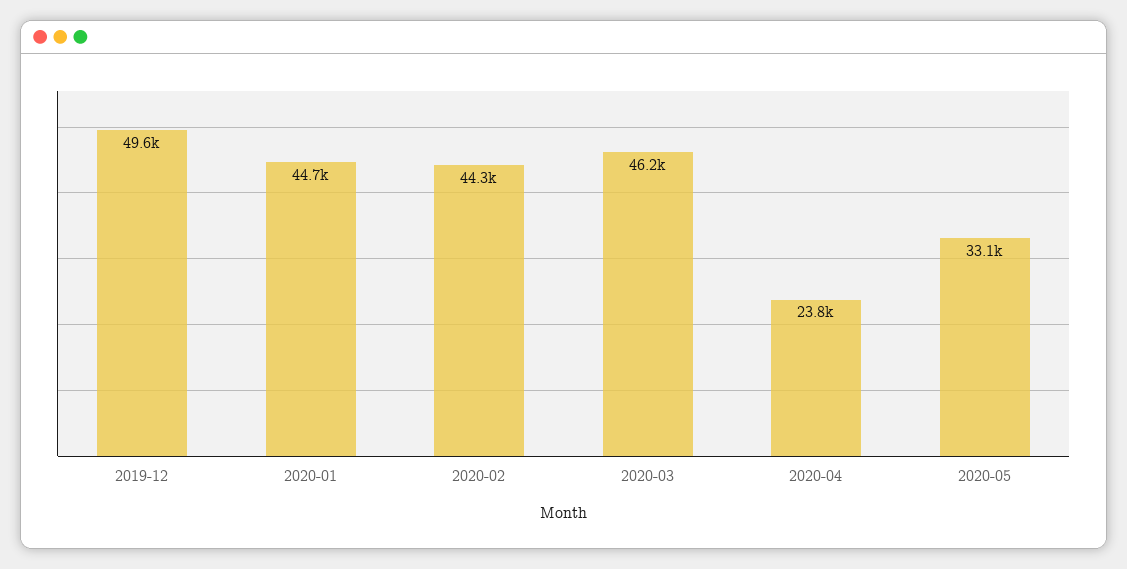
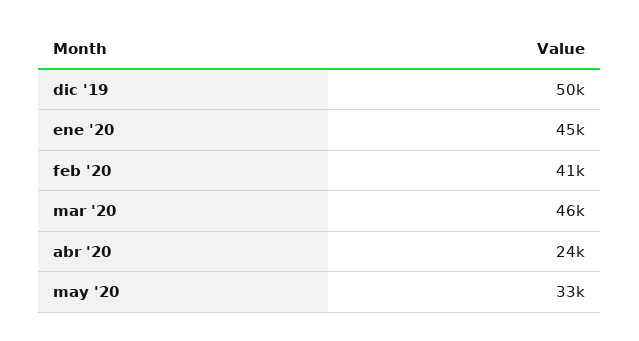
  {
    "2019-12": 49600,
    "2020-01": 44700,
-   "2020-02": 44300,
+   "2020-02": 41000,
    "2020-03": 46200,
    "2020-04": 23800,
    "2020-05": 33100
  }

